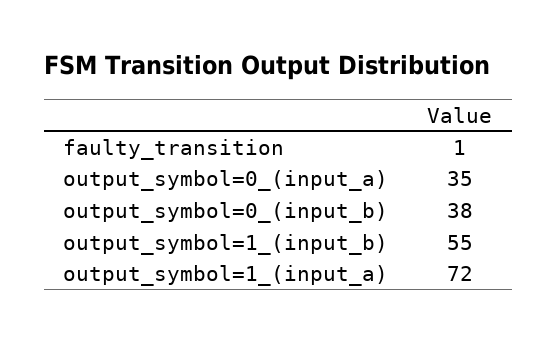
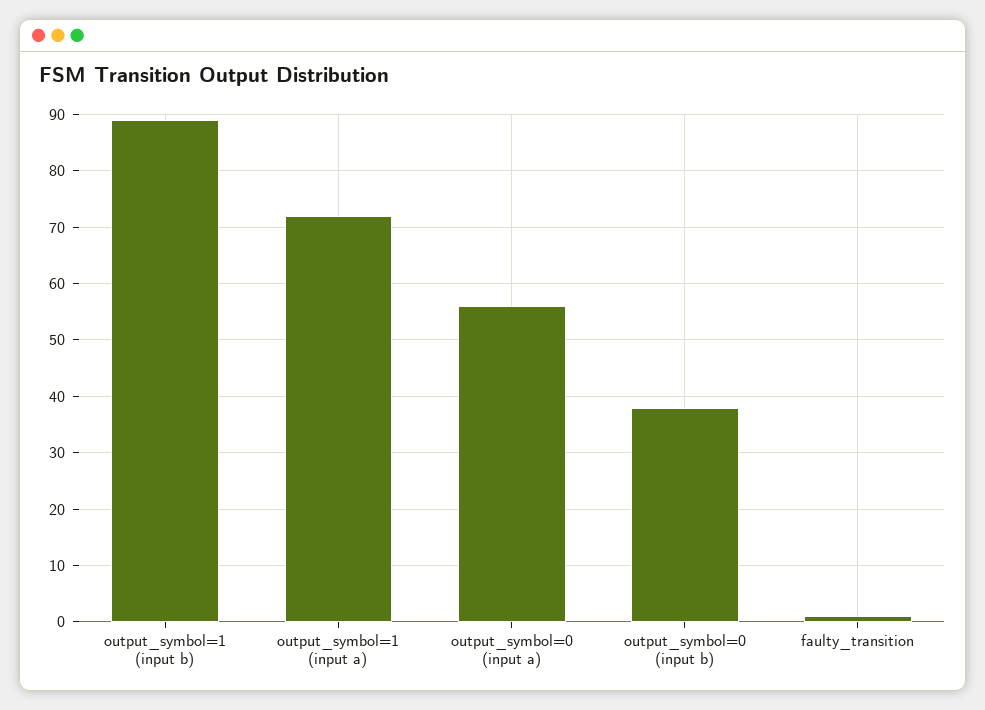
  {
    "faulty_transition": 1,
-   "output_symbol=0_(input_a)": 35,
+   "output_symbol=0_(input_a)": 55,
    "output_symbol=0_(input_b)": 38,
-   "output_symbol=1_(input_b)": 55,
+   "output_symbol=1_(input_b)": 90,
    "output_symbol=1_(input_a)": 72
  }

